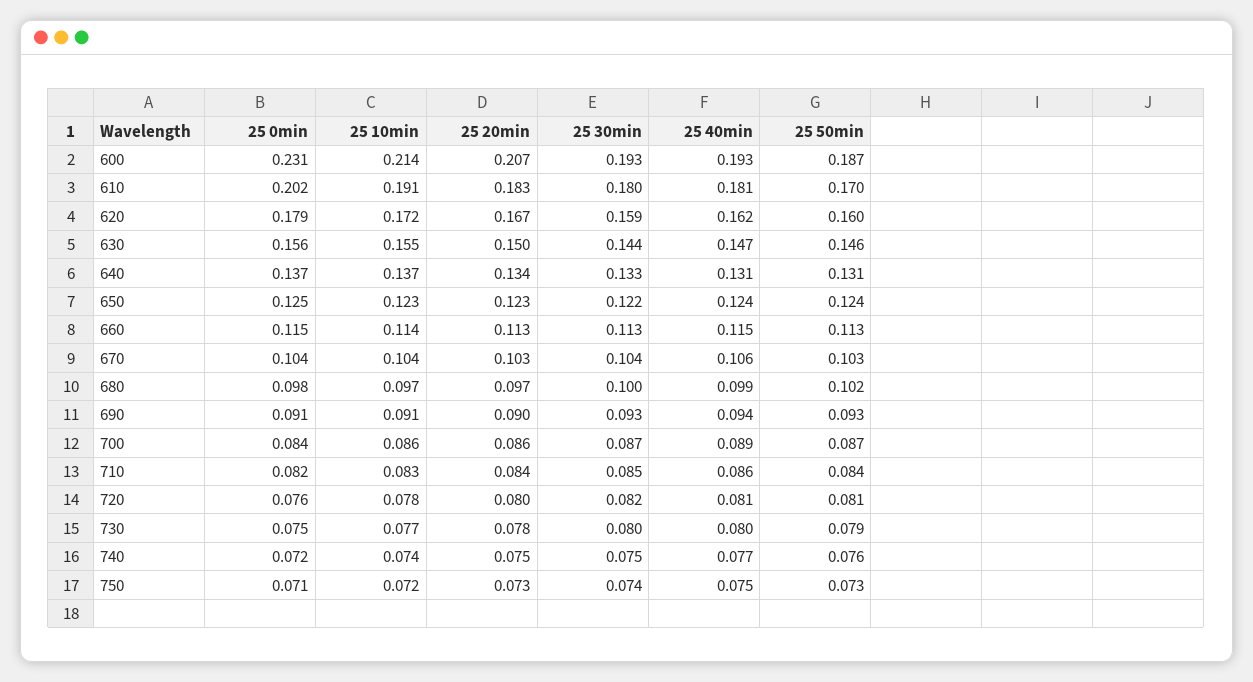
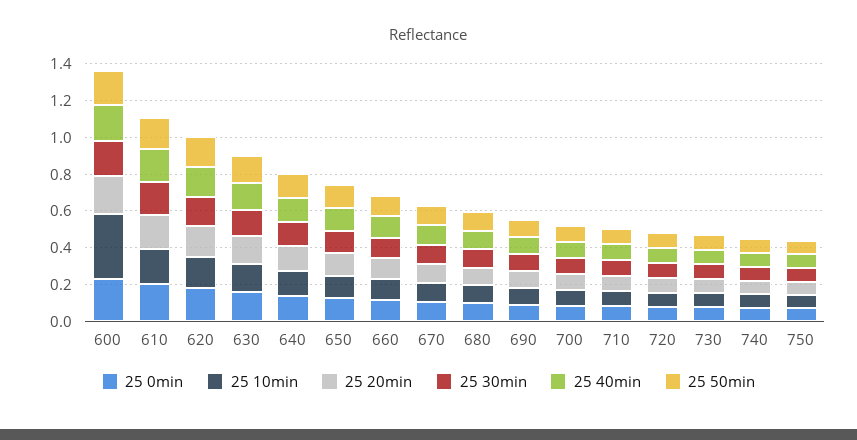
  {
    "25 0min": {
      "600": 0.231,
      "610": 0.202,
      "620": 0.179,
      "630": 0.156,
      "640": 0.137,
      "650": 0.125,
      "660": 0.115,
      "670": 0.104,
      "680": 0.098,
      "690": 0.091,
      "700": 0.084,
      "710": 0.082,
      "720": 0.076,
      "730": 0.075,
      "740": 0.072,
      "750": 0.071
    },
    "25 10min": {
-     "600": 0.214,
+     "600": 0.35,
      "610": 0.191,
      "620": 0.172,
      "630": 0.155,
      "640": 0.137,
      "650": 0.123,
      "660": 0.114,
      "670": 0.104,
      "680": 0.097,
      "690": 0.091,
      "700": 0.086,
      "710": 0.083,
      "720": 0.078,
      "730": 0.077,
      "740": 0.074,
      "750": 0.072
    },
    "25 20min": {
      "600": 0.207,
      "610": 0.183,
      "620": 0.167,
      "630": 0.15,
      "640": 0.134,
      "650": 0.123,
      "660": 0.113,
      "670": 0.103,
      "680": 0.097,
      "690": 0.09,
      "700": 0.086,
      "710": 0.084,
      "720": 0.08,
      "730": 0.078,
      "740": 0.075,
      "750": 0.073
    },
    "25 30min": {
      "600": 0.193,
      "610": 0.18,
      "620": 0.159,
      "630": 0.144,
      "640": 0.133,
      "650": 0.122,
      "660": 0.113,
      "670": 0.104,
      "680": 0.1,
      "690": 0.093,
      "700": 0.087,
      "710": 0.085,
      "720": 0.082,
      "730": 0.08,
      "740": 0.075,
      "750": 0.074
    },
    "25 40min": {
      "600": 0.193,
      "610": 0.181,
      "620": 0.162,
      "630": 0.147,
      "640": 0.131,
      "650": 0.124,
      "660": 0.115,
      "670": 0.106,
      "680": 0.099,
      "690": 0.094,
      "700": 0.089,
      "710": 0.086,
      "720": 0.081,
      "730": 0.08,
      "740": 0.077,
      "750": 0.075
    },
    "25 50min": {
      "600": 0.187,
      "610": 0.17,
      "620": 0.16,
      "630": 0.146,
      "640": 0.131,
      "650": 0.124,
      "660": 0.113,
      "670": 0.103,
      "680": 0.102,
      "690": 0.093,
      "700": 0.087,
      "710": 0.084,
      "720": 0.081,
      "730": 0.079,
      "740": 0.076,
      "750": 0.073
    }
  }

